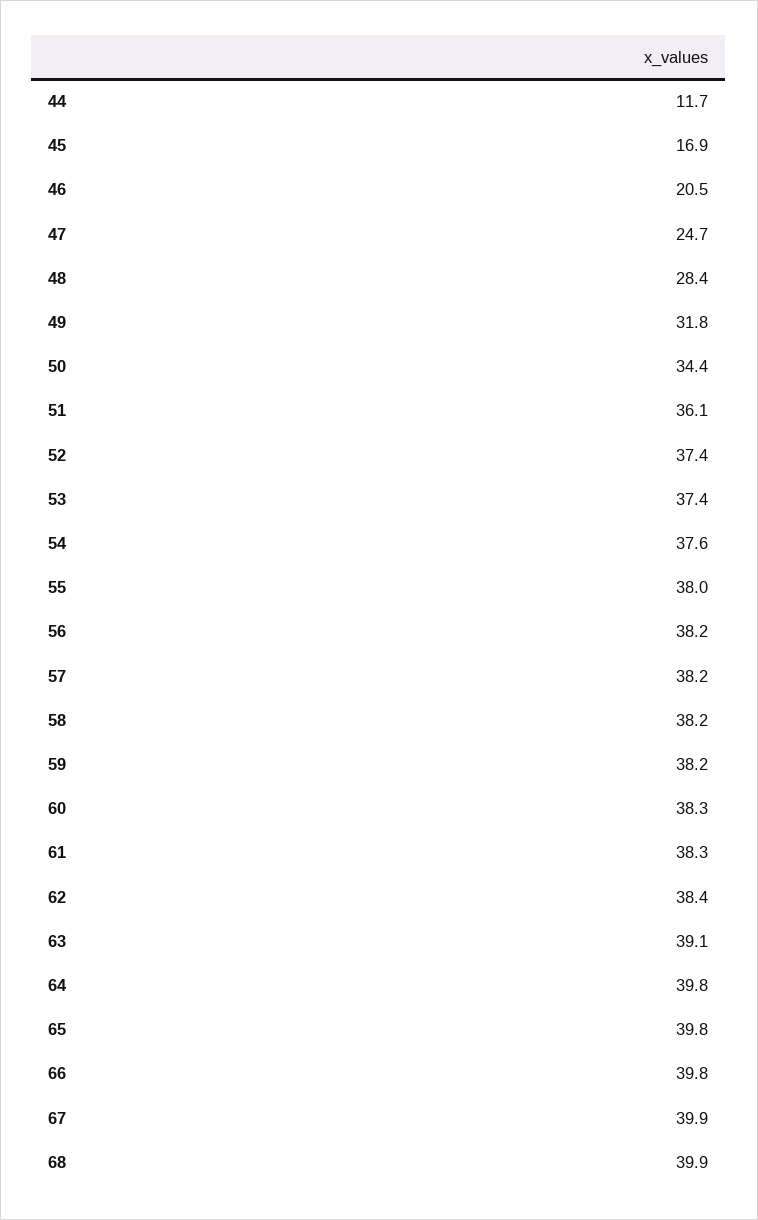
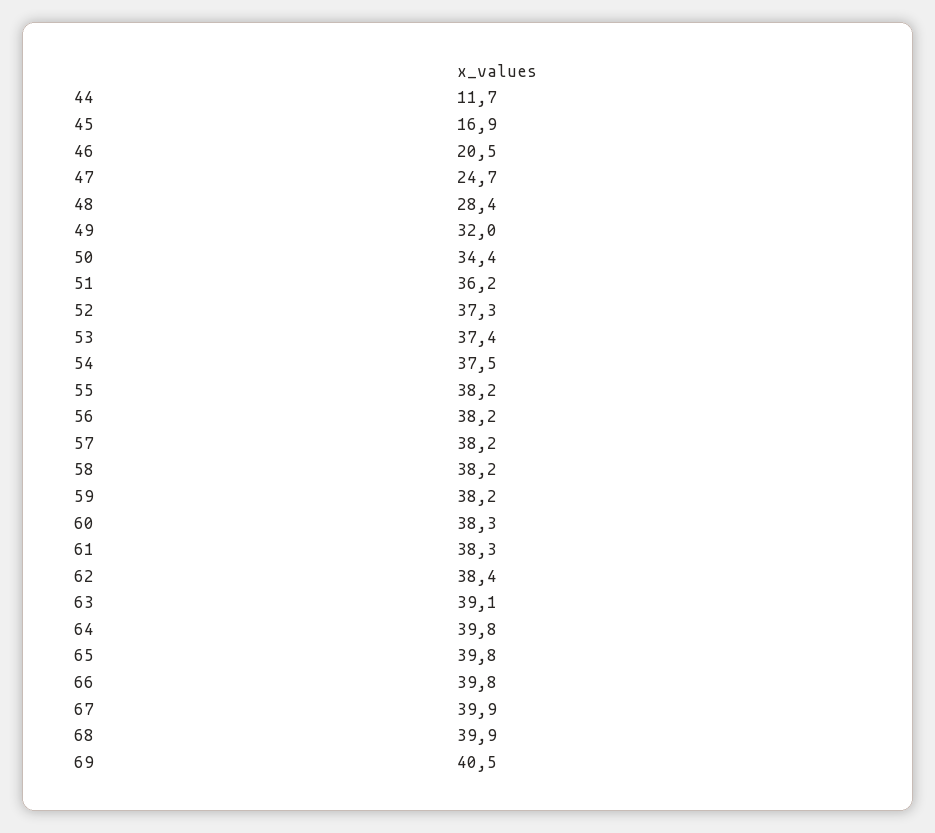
  {
    "44": 11.7,
    "45": 16.9,
    "46": 20.5,
    "47": 24.7,
    "48": 28.4,
-   "49": 31.8,
+   "49": 32,
    "50": 34.4,
-   "51": 36.1,
+   "51": 36.2,
-   "52": 37.4,
+   "52": 37.3,
    "53": 37.4,
-   "54": 37.6,
+   "54": 37.5,
-   "55": 38,
+   "55": 38.2,
    "56": 38.2,
    "57": 38.2,
    "58": 38.2,
    "59": 38.2,
    "60": 38.3,
    "61": 38.3,
    "62": 38.4,
    "63": 39.1,
    "64": 39.8,
    "65": 39.8,
    "66": 39.8,
    "67": 39.9,
-   "68": 39.9
+   "68": 39.9,
+   "69": 40.5
  }

